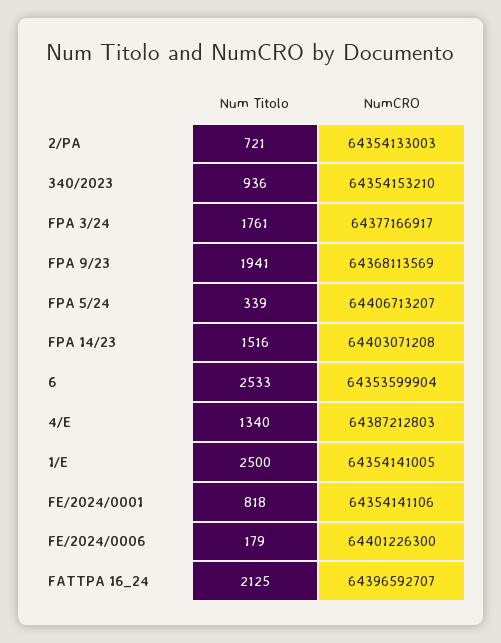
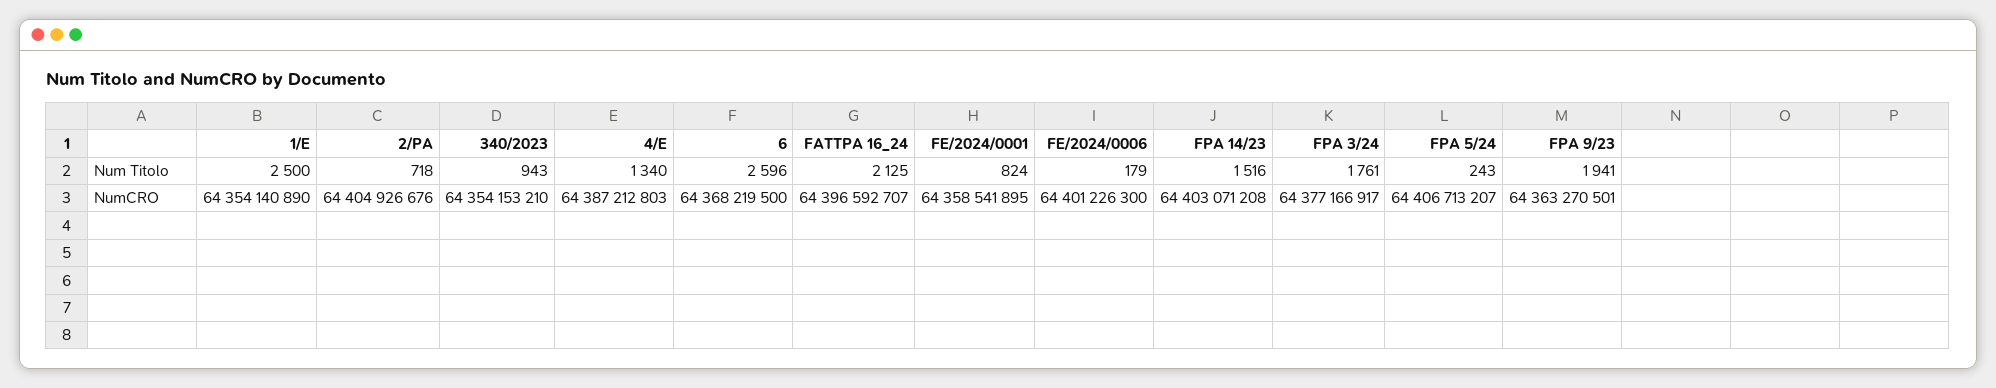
  {
    "Num Titolo": {
-     "2/PA": 721,
+     "2/PA": 718,
-     "340/2023": 936,
+     "340/2023": 943,
      "FPA 3/24": 1761,
      "FPA 9/23": 1941,
-     "FPA 5/24": 339,
+     "FPA 5/24": 243,
      "FPA 14/23": 1516,
-     "6": 2533,
+     "6": 2596,
      "4/E": 1340,
      "1/E": 2500,
-     "FE/2024/0001": 818,
+     "FE/2024/0001": 824,
      "FE/2024/0006": 179,
      "FATTPA 16_24": 2125
    },
    "NumCRO": {
-     "2/PA": 64354133003,
+     "2/PA": 64404926676,
      "340/2023": 64354153210,
      "FPA 3/24": 64377166917,
-     "FPA 9/23": 64368113569,
+     "FPA 9/23": 64363270501,
      "FPA 5/24": 64406713207,
      "FPA 14/23": 64403071208,
-     "6": 64353599904,
+     "6": 64368219500,
      "4/E": 64387212803,
-     "1/E": 64354141005,
+     "1/E": 64354140890,
-     "FE/2024/0001": 64354141106,
+     "FE/2024/0001": 64358541895,
      "FE/2024/0006": 64401226300,
      "FATTPA 16_24": 64396592707
    }
  }

